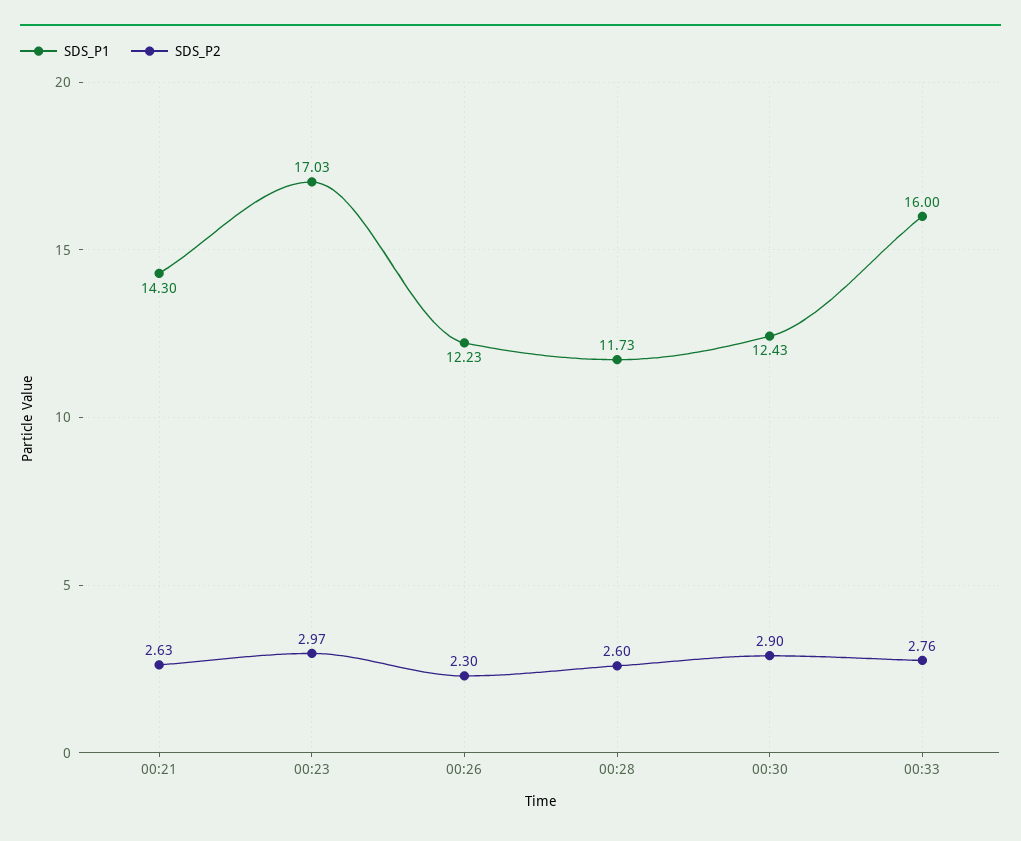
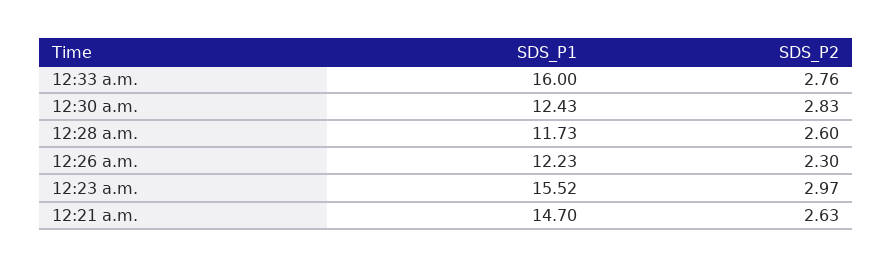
  {
    "SDS_P1": {
-     "00:21": 14.3,
+     "00:21": 14.7,
-     "00:23": 17.03,
+     "00:23": 15.52,
      "00:26": 12.23,
      "00:28": 11.73,
      "00:30": 12.43,
      "00:33": 16
    },
    "SDS_P2": {
      "00:21": 2.63,
      "00:23": 2.97,
      "00:26": 2.3,
      "00:28": 2.6,
-     "00:30": 2.9,
+     "00:30": 2.83,
      "00:33": 2.76
    }
  }

